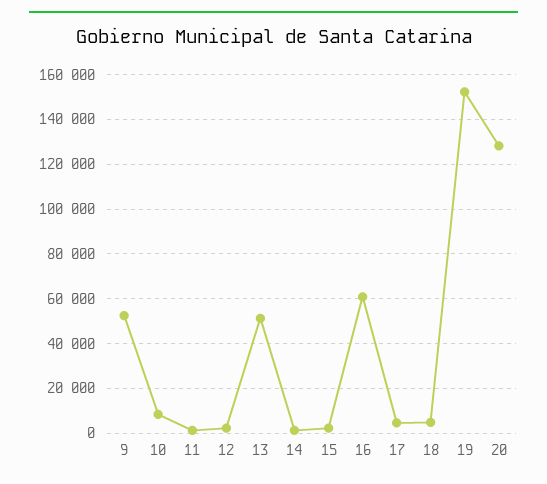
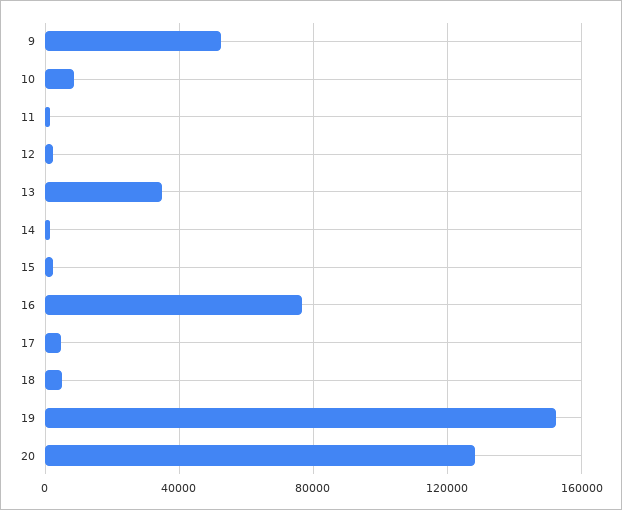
  {
    "9": 55000,
    "10": 10000,
    "11": 0,
    "12": 0,
-   "13": 50000,
+   "13": 35000,
    "14": 0,
    "15": 0,
-   "16": 60000,
+   "16": 75000,
    "17": 5000,
    "18": 5000,
    "19": 150000,
    "20": 130000
  }

